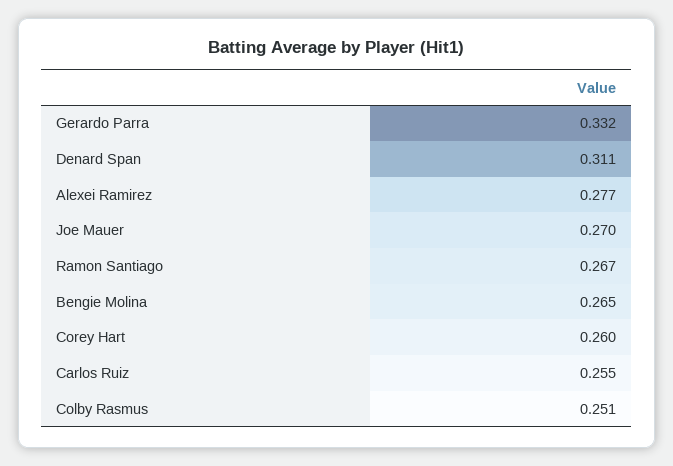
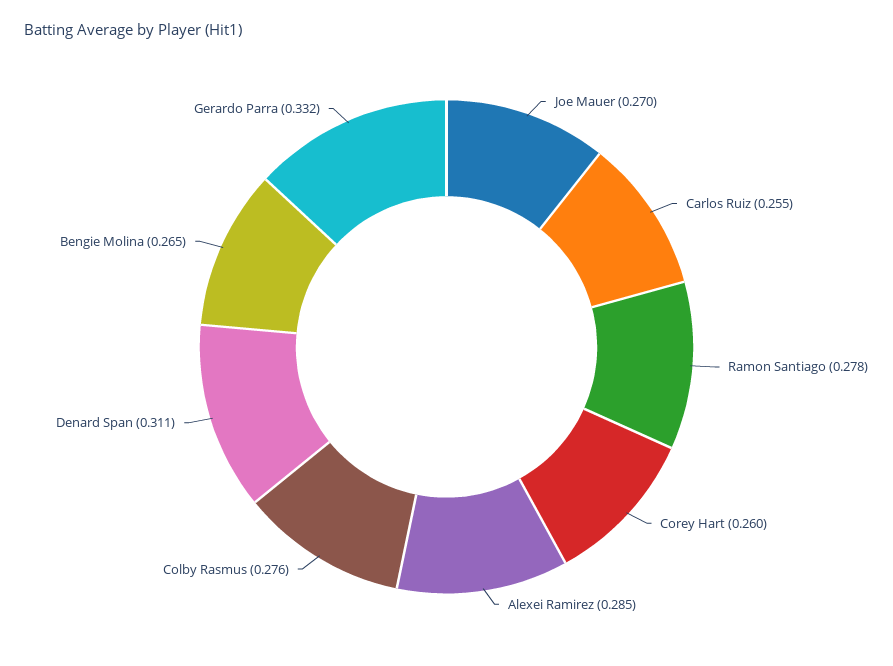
  {
    "Gerardo Parra": 0.332,
    "Denard Span": 0.311,
-   "Alexei Ramirez": 0.277,
+   "Alexei Ramirez": 0.285,
    "Joe Mauer": 0.27,
-   "Ramon Santiago": 0.267,
+   "Ramon Santiago": 0.278,
    "Bengie Molina": 0.265,
    "Corey Hart": 0.26,
    "Carlos Ruiz": 0.255,
-   "Colby Rasmus": 0.251
+   "Colby Rasmus": 0.276
  }

